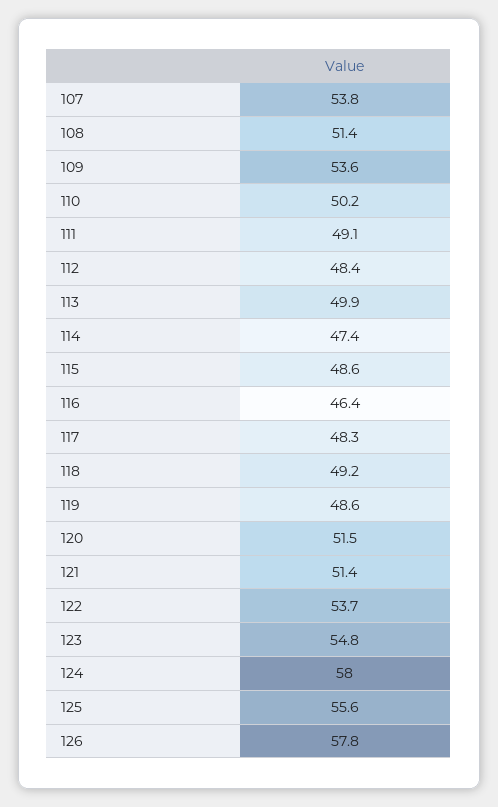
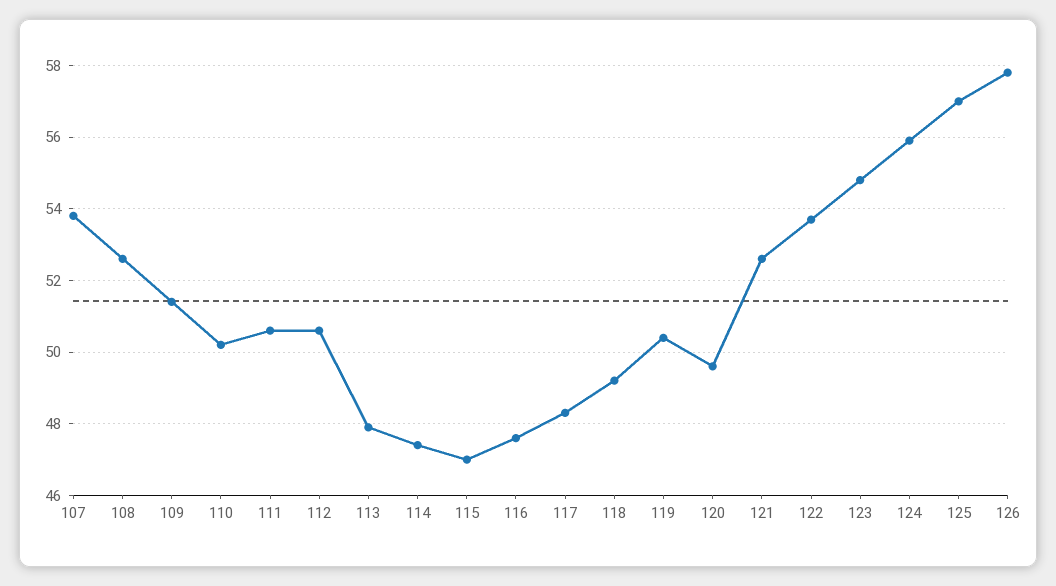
  {
    "107": 53.8,
-   "108": 51.4,
+   "108": 52.5,
-   "109": 53.6,
+   "109": 51.5,
    "110": 50.2,
-   "111": 49.1,
+   "111": 50.5,
-   "112": 48.4,
+   "112": 50.5,
-   "113": 49.9,
+   "113": 48,
    "114": 47.4,
-   "115": 48.6,
+   "115": 47,
-   "116": 46.4,
+   "116": 47.5,
    "117": 48.3,
    "118": 49.2,
-   "119": 48.6,
+   "119": 50.5,
-   "120": 51.5,
+   "120": 49.5,
-   "121": 51.4,
+   "121": 52.5,
    "122": 53.7,
    "123": 54.8,
-   "124": 58,
+   "124": 56,
-   "125": 55.6,
+   "125": 57,
    "126": 57.8
  }

